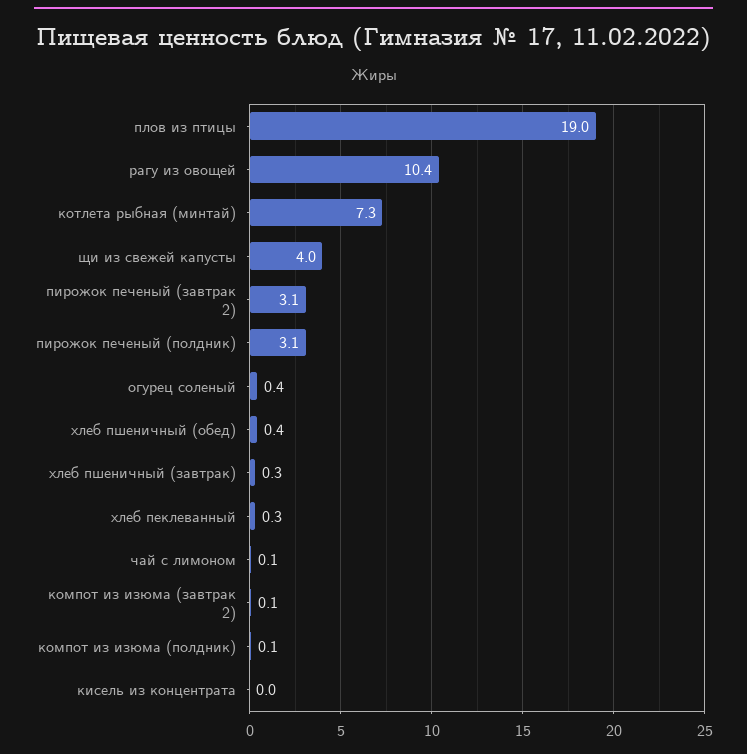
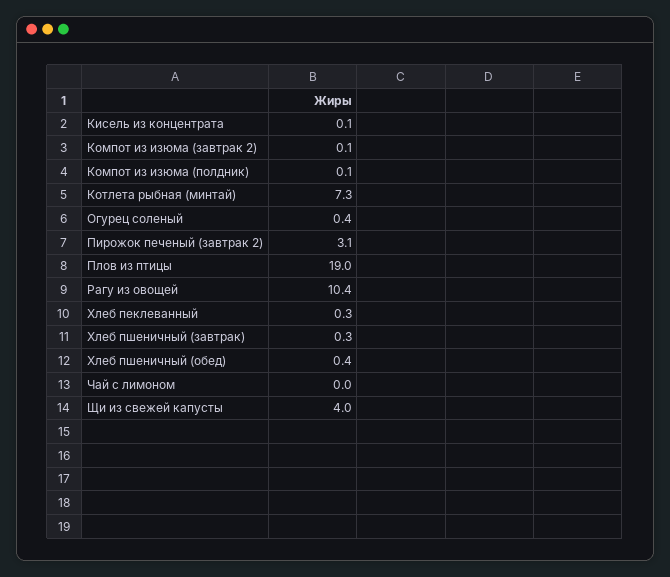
  {
    "плов из птицы": 19,
    "рагу из овощей": 10.4,
    "котлета рыбная (минтай)": 7.3,
    "щи из свежей капусты": 4,
    "пирожок печеный (завтрак 2)": 3.1,
-   "пирожок печеный (полдник)": 3.1,
    "огурец соленый": 0.4,
    "хлеб пшеничный (обед)": 0.4,
    "хлеб пшеничный (завтрак)": 0.3,
    "хлеб пеклеванный": 0.3,
-   "чай с лимоном": 0.1,
+   "чай с лимоном": 0,
    "компот из изюма (завтрак 2)": 0.1,
    "компот из изюма (полдник)": 0.1,
-   "кисель из концентрата": 0
+   "кисель из концентрата": 0.1
  }

